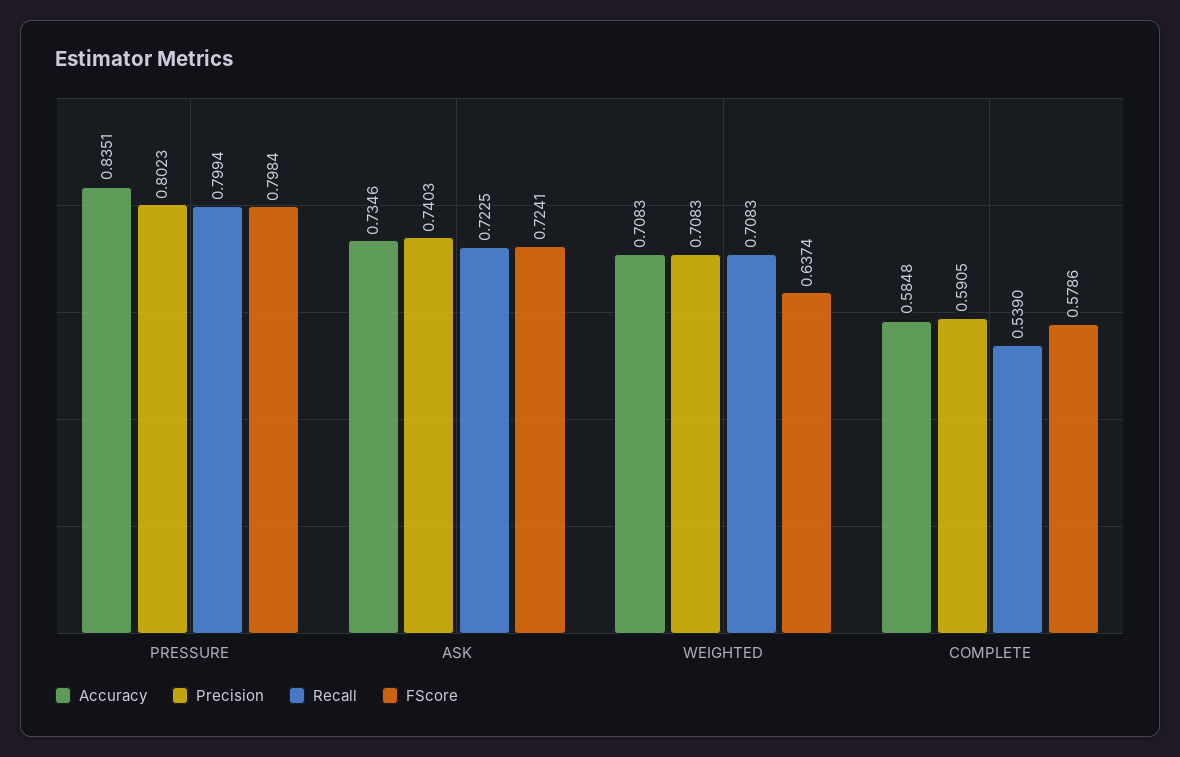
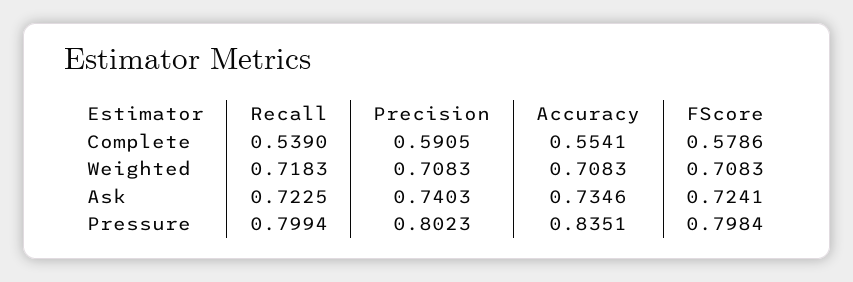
  {
    "Accuracy": {
      "PRESSURE": 0.8351,
      "ASK": 0.7346,
      "WEIGHTED": 0.7083,
-     "COMPLETE": 0.5848
+     "COMPLETE": 0.5541
    },
    "Precision": {
      "PRESSURE": 0.8023,
      "ASK": 0.7403,
      "WEIGHTED": 0.7083,
      "COMPLETE": 0.5905
    },
    "Recall": {
      "PRESSURE": 0.7994,
      "ASK": 0.7225,
-     "WEIGHTED": 0.7083,
+     "WEIGHTED": 0.7183,
      "COMPLETE": 0.539
    },
    "FScore": {
      "PRESSURE": 0.7984,
      "ASK": 0.7241,
-     "WEIGHTED": 0.6374,
+     "WEIGHTED": 0.7083,
      "COMPLETE": 0.5786
    }
  }

